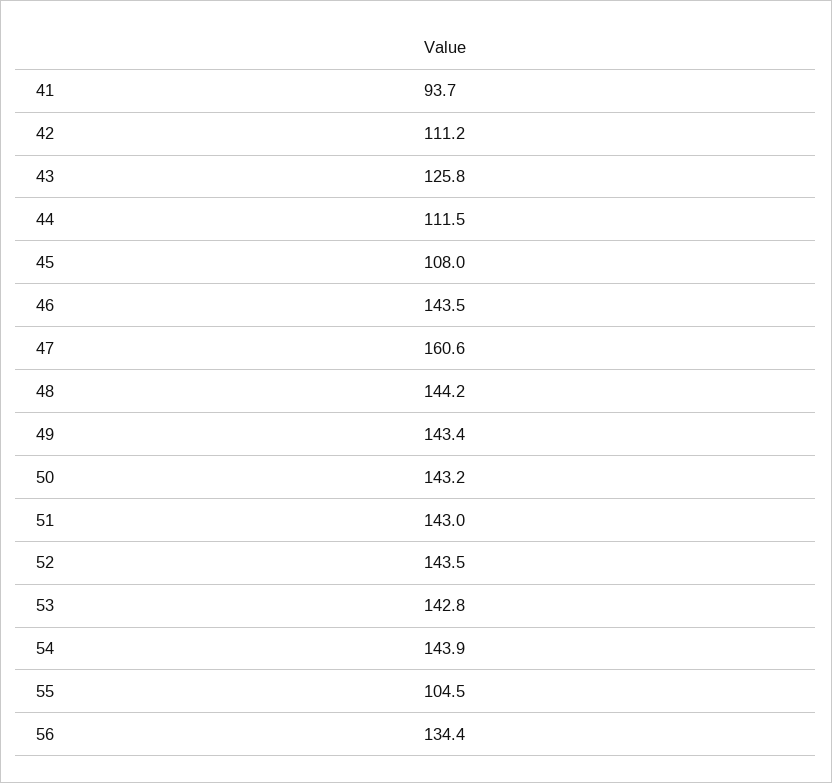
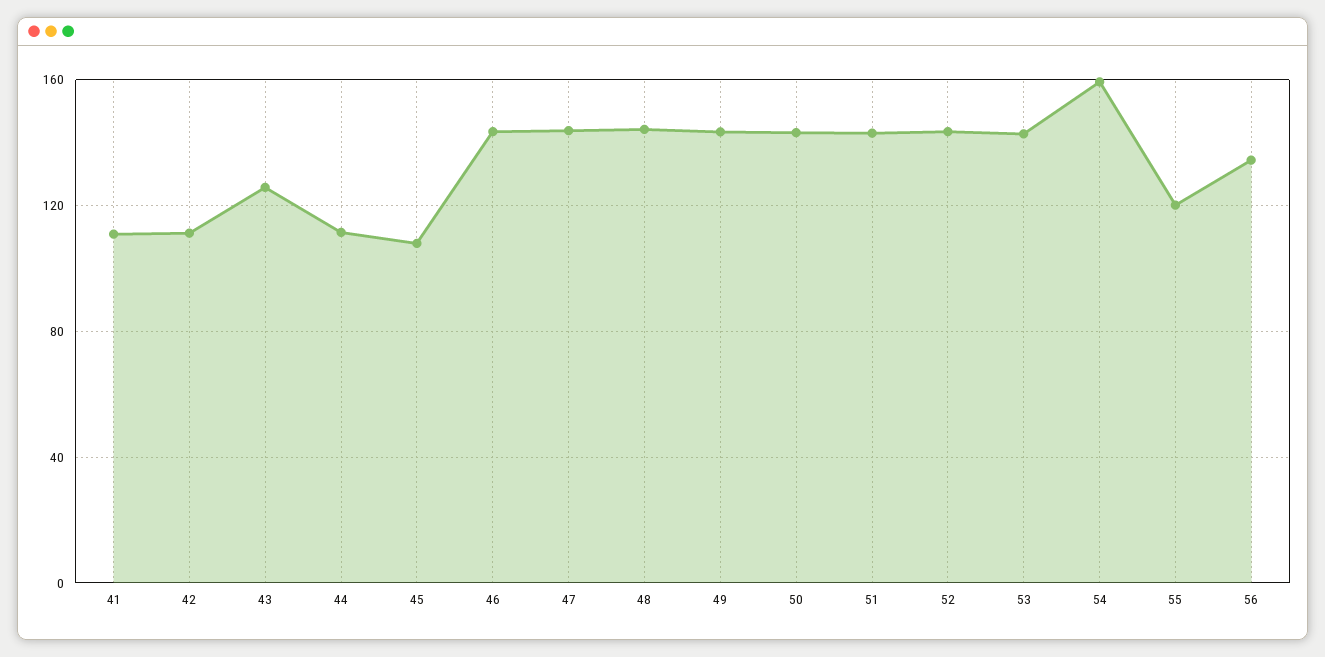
  {
-   "41": 93.7,
+   "41": 110,
    "42": 111.2,
    "43": 125.8,
    "44": 111.5,
    "45": 108,
    "46": 143.5,
-   "47": 160.6,
+   "47": 145,
    "48": 144.2,
    "49": 143.4,
    "50": 143.2,
    "51": 143,
    "52": 143.5,
    "53": 142.8,
-   "54": 143.9,
+   "54": 160,
-   "55": 104.5,
+   "55": 120,
    "56": 134.4
  }

